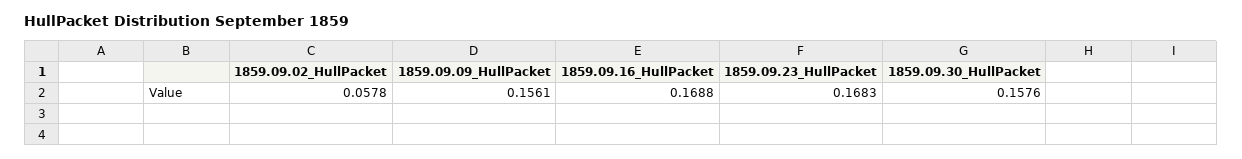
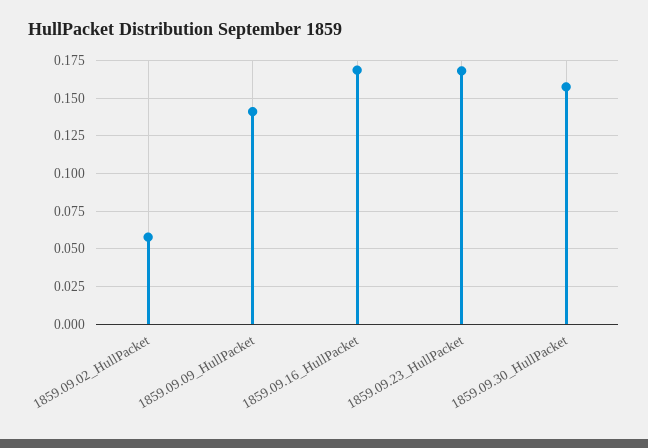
  {
    "1859.09.02_HullPacket": 0.0578,
-   "1859.09.09_HullPacket": 0.1561,
+   "1859.09.09_HullPacket": 0.14,
    "1859.09.16_HullPacket": 0.1688,
    "1859.09.23_HullPacket": 0.1683,
    "1859.09.30_HullPacket": 0.1576
  }

